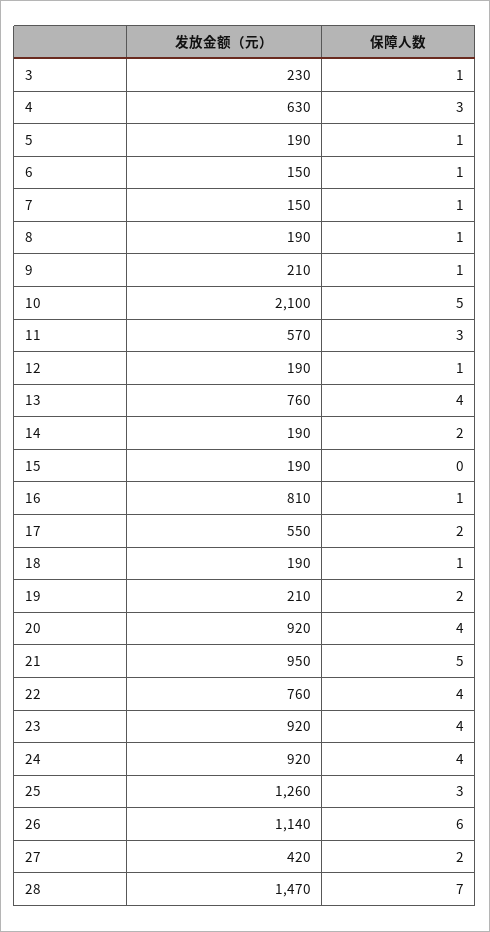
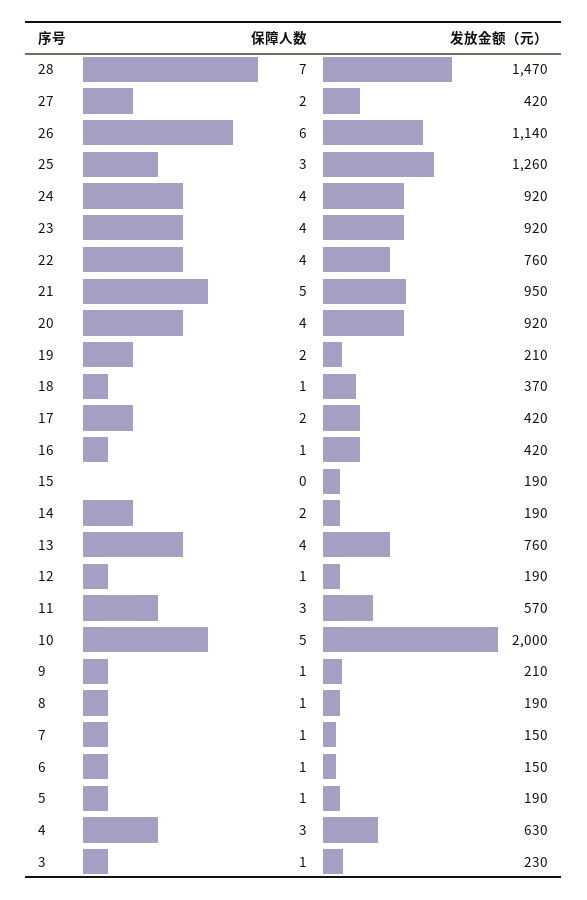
  {
    "发放金额（元）": {
      "3": 230,
      "4": 630,
      "5": 190,
      "6": 150,
      "7": 150,
      "8": 190,
      "9": 210,
-     "10": 2100,
+     "10": 2000,
      "11": 570,
      "12": 190,
      "13": 760,
      "14": 190,
      "15": 190,
-     "16": 810,
+     "16": 420,
-     "17": 550,
+     "17": 420,
-     "18": 190,
+     "18": 370,
      "19": 210,
      "20": 920,
      "21": 950,
      "22": 760,
      "23": 920,
      "24": 920,
      "25": 1260,
      "26": 1140,
      "27": 420,
      "28": 1470
    },
    "保障人数": {
      "3": 1,
      "4": 3,
      "5": 1,
      "6": 1,
      "7": 1,
      "8": 1,
      "9": 1,
      "10": 5,
      "11": 3,
      "12": 1,
      "13": 4,
      "14": 2,
      "15": 0,
      "16": 1,
      "17": 2,
      "18": 1,
      "19": 2,
      "20": 4,
      "21": 5,
      "22": 4,
      "23": 4,
      "24": 4,
      "25": 3,
      "26": 6,
      "27": 2,
      "28": 7
    }
  }

